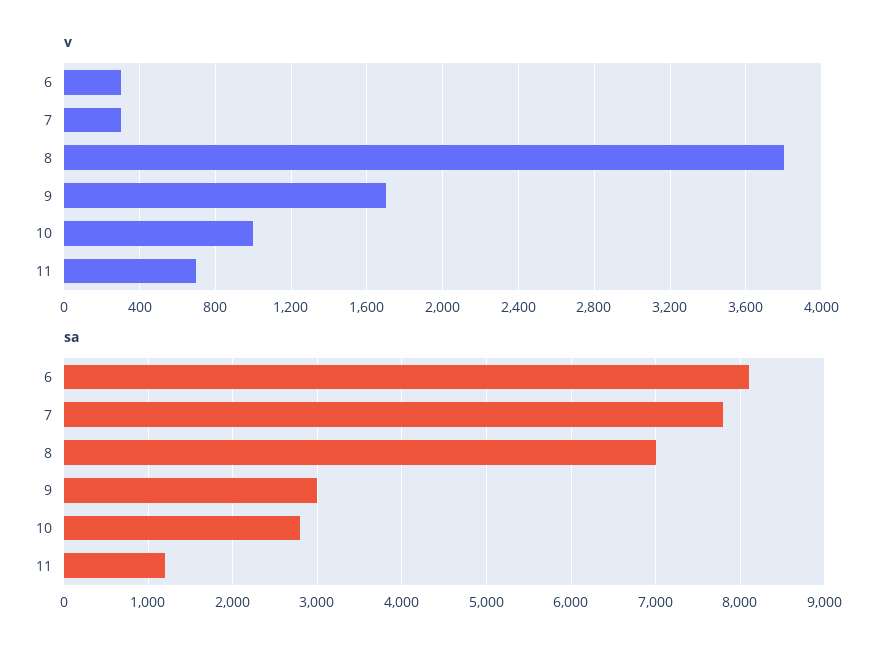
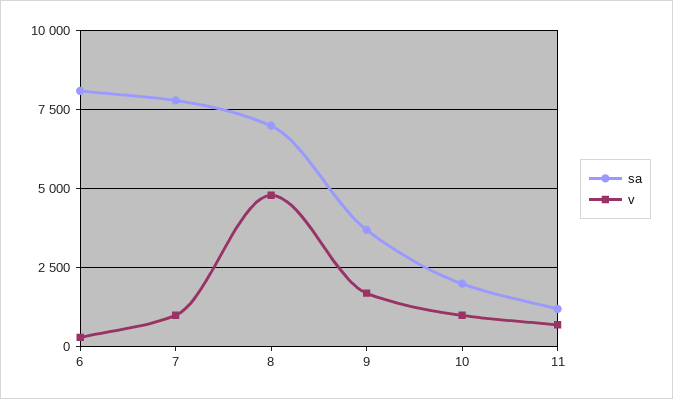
  {
    "v": {
      "6": 300,
-     "7": 300,
+     "7": 1000,
-     "8": 3800,
+     "8": 4750,
      "9": 1700,
      "10": 1000,
      "11": 700
    },
    "sa": {
      "6": 8100,
      "7": 7800,
      "8": 7000,
-     "9": 3000,
+     "9": 3750,
-     "10": 2800,
+     "10": 2000,
      "11": 1200
    }
  }

